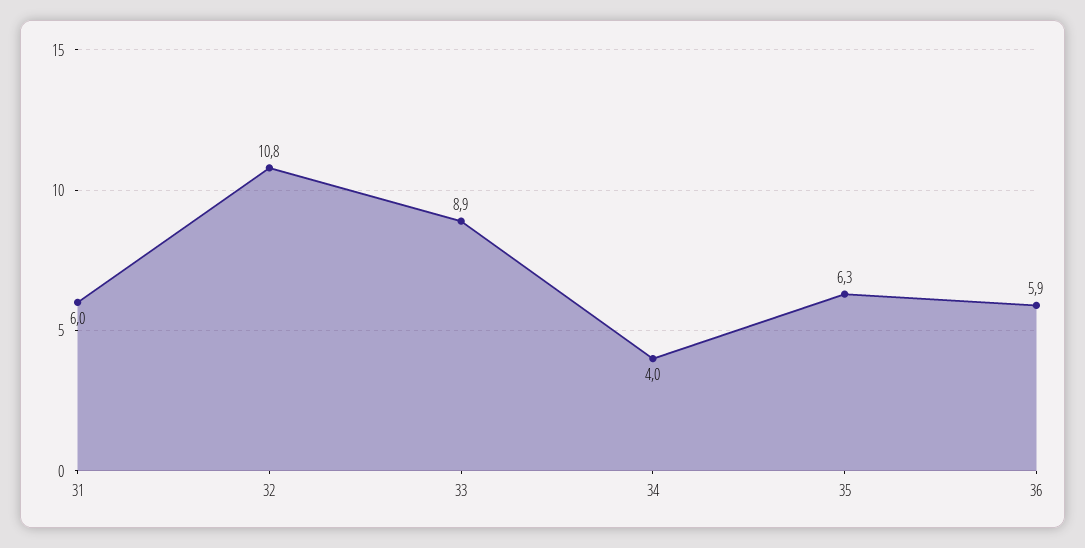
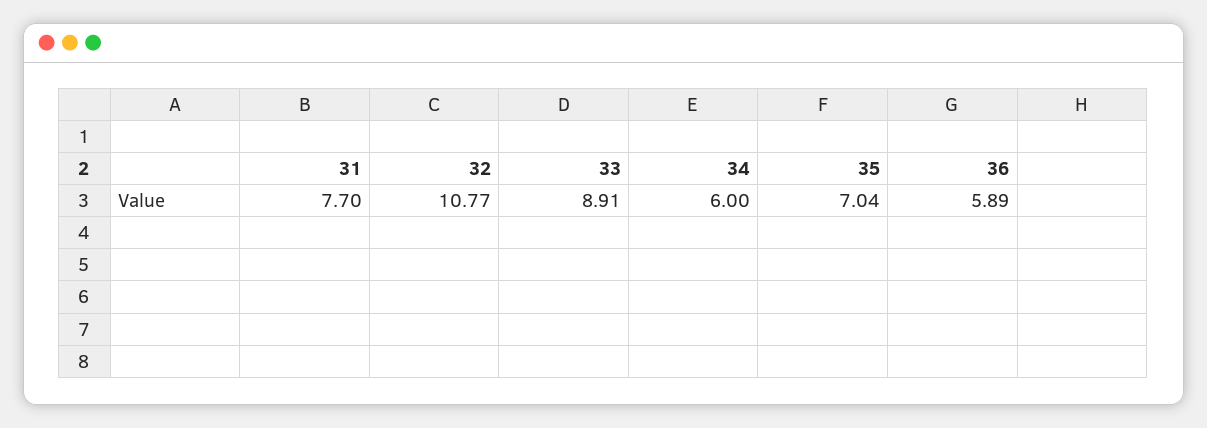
  {
-   "31": 6,
+   "31": 7.7,
    "32": 10.77,
    "33": 8.91,
-   "34": 4,
+   "34": 6,
-   "35": 6.3,
+   "35": 7.04,
    "36": 5.89
  }

